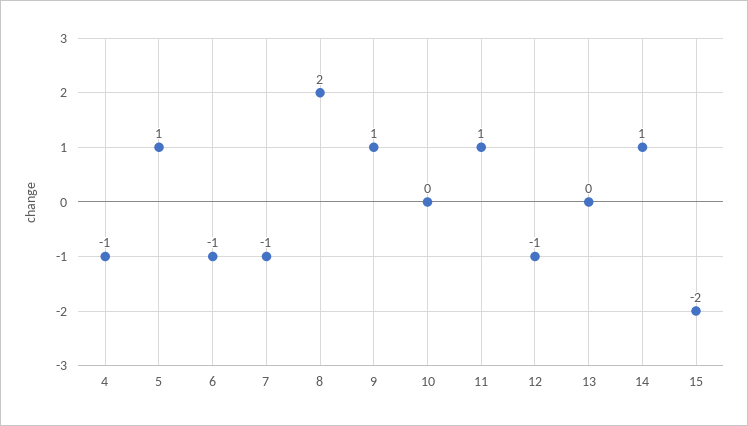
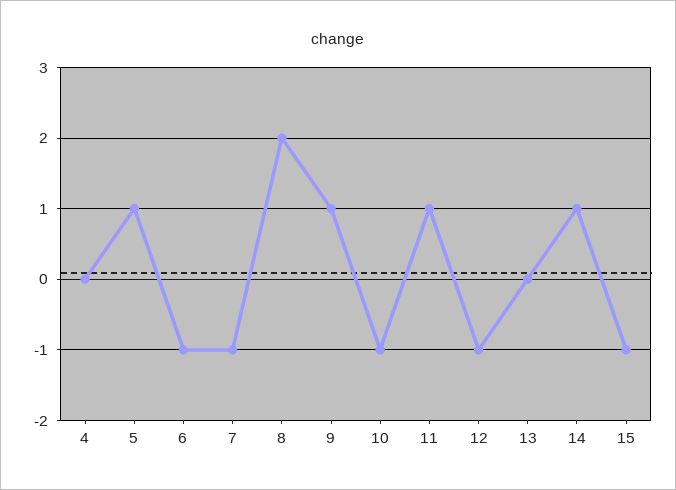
  {
-   "4": -1,
+   "4": 0,
    "5": 1,
    "6": -1,
    "7": -1,
    "8": 2,
    "9": 1,
-   "10": 0,
+   "10": -1,
    "11": 1,
    "12": -1,
    "13": 0,
    "14": 1,
-   "15": -2
+   "15": -1
  }

